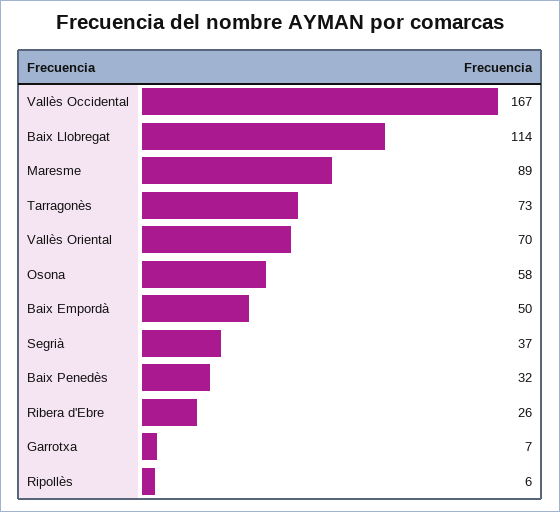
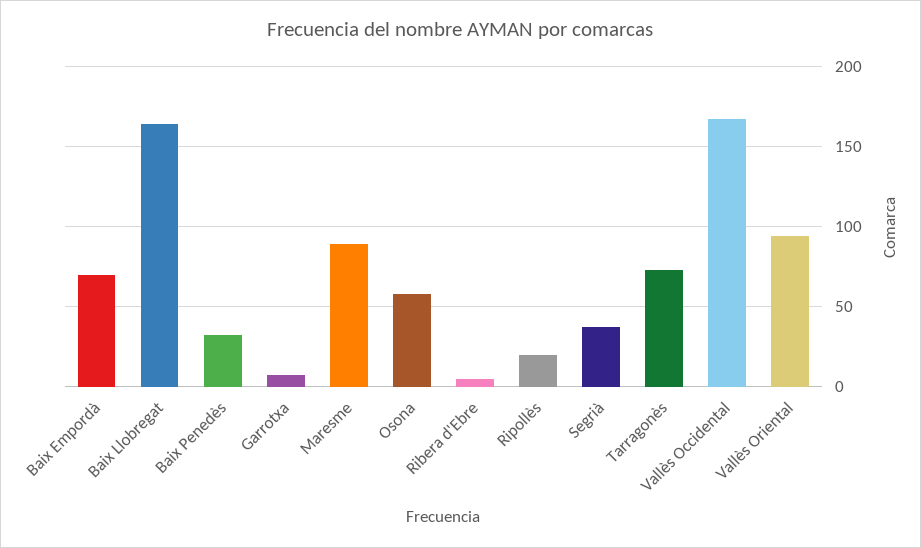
  {
    "Vallès Occidental": 167,
-   "Baix Llobregat": 114,
+   "Baix Llobregat": 165,
    "Maresme": 89,
    "Tarragonès": 73,
-   "Vallès Oriental": 70,
+   "Vallès Oriental": 95,
    "Osona": 58,
-   "Baix Empordà": 50,
+   "Baix Empordà": 70,
    "Segrià": 37,
    "Baix Penedès": 32,
-   "Ribera d'Ebre": 26,
+   "Ribera d'Ebre": 5,
    "Garrotxa": 7,
-   "Ripollès": 6
+   "Ripollès": 20
  }

